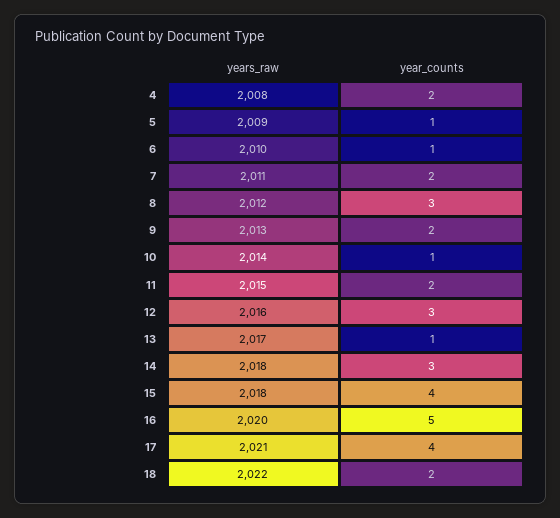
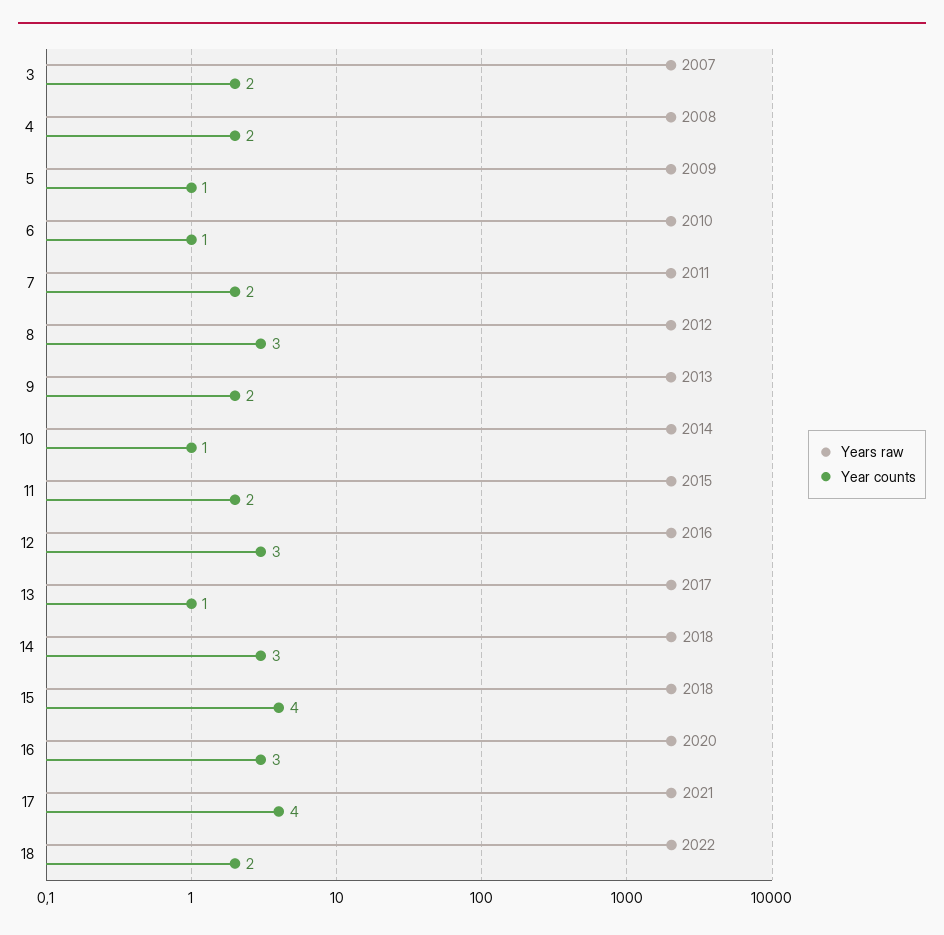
  {
    "years_raw": {
      "4": 2008,
      "5": 2009,
      "6": 2010,
      "7": 2011,
      "8": 2012,
      "9": 2013,
      "10": 2014,
      "11": 2015,
      "12": 2016,
      "13": 2017,
      "14": 2018,
      "15": 2018,
      "16": 2020,
      "17": 2021,
-     "18": 2022
+     "18": 2022,
+     "3": 2007
    },
    "year_counts": {
      "4": 2,
      "5": 1,
      "6": 1,
      "7": 2,
      "8": 3,
      "9": 2,
      "10": 1,
      "11": 2,
      "12": 3,
      "13": 1,
      "14": 3,
      "15": 4,
-     "16": 5,
+     "16": 3,
      "17": 4,
-     "18": 2
+     "18": 2,
+     "3": 2
    }
  }

